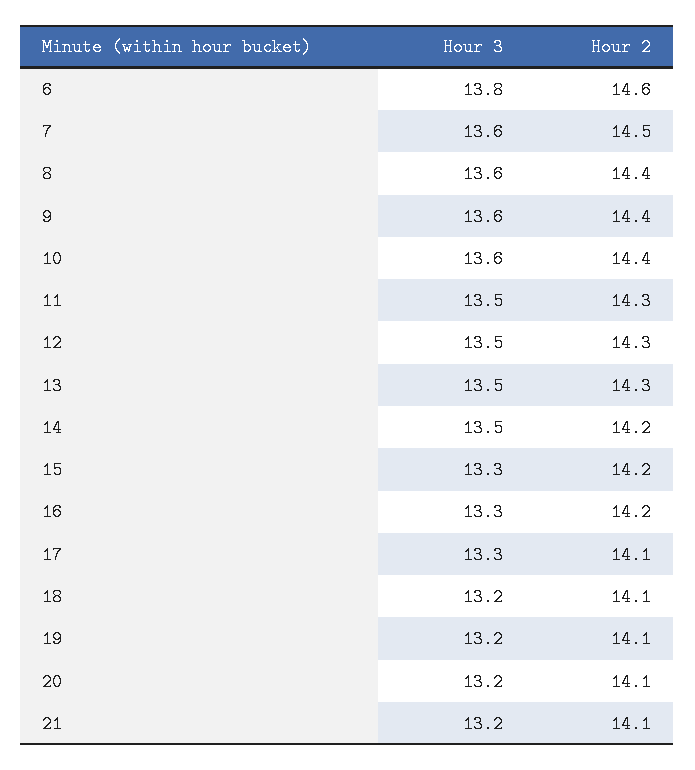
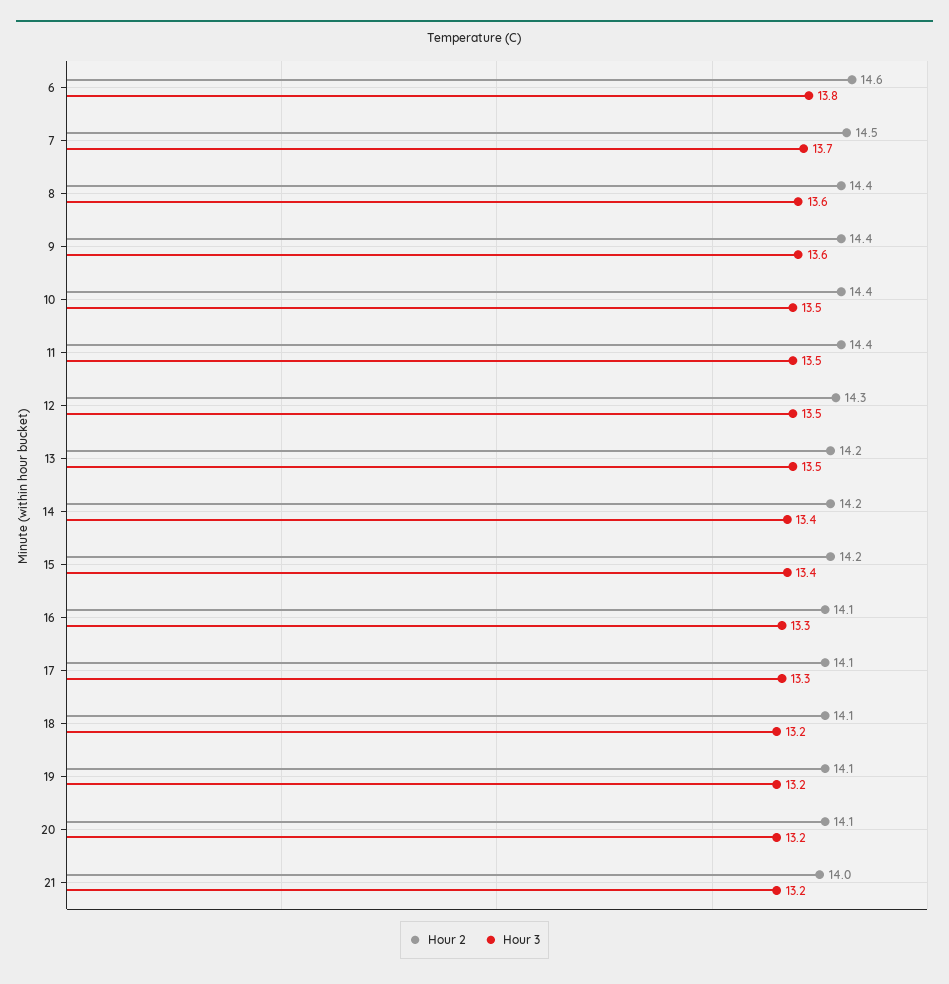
  {
    "Hour 3": {
      "6": 13.8,
-     "7": 13.6,
+     "7": 13.7,
      "8": 13.6,
      "9": 13.6,
-     "10": 13.6,
+     "10": 13.5,
      "11": 13.5,
      "12": 13.5,
      "13": 13.5,
-     "14": 13.5,
+     "14": 13.4,
-     "15": 13.3,
+     "15": 13.4,
      "16": 13.3,
      "17": 13.3,
      "18": 13.2,
      "19": 13.2,
      "20": 13.2,
      "21": 13.2
    },
    "Hour 2": {
      "6": 14.6,
      "7": 14.5,
      "8": 14.4,
      "9": 14.4,
      "10": 14.4,
-     "11": 14.3,
+     "11": 14.4,
      "12": 14.3,
-     "13": 14.3,
+     "13": 14.2,
      "14": 14.2,
      "15": 14.2,
-     "16": 14.2,
+     "16": 14.1,
      "17": 14.1,
      "18": 14.1,
      "19": 14.1,
      "20": 14.1,
-     "21": 14.1
+     "21": 14
    }
  }

